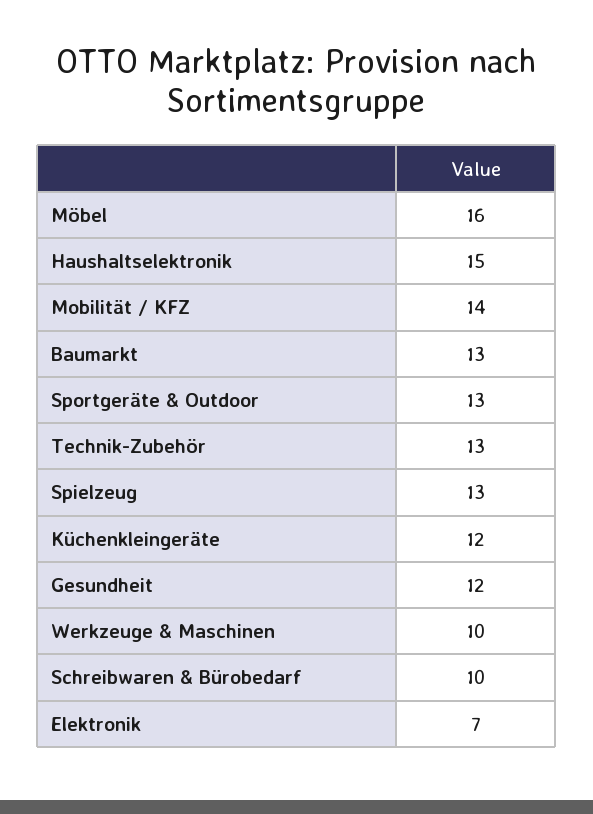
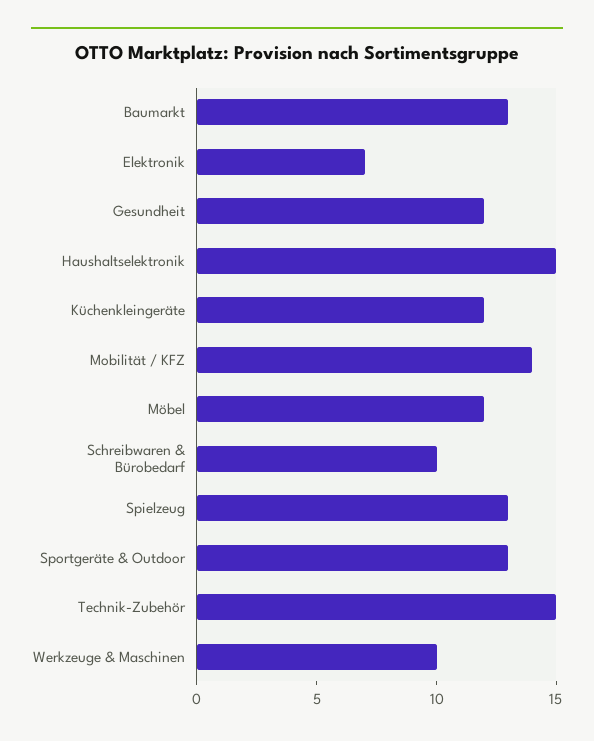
  {
-   "Möbel": 16,
+   "Möbel": 12,
    "Haushaltselektronik": 15,
    "Mobilität / KFZ": 14,
    "Baumarkt": 13,
    "Sportgeräte & Outdoor": 13,
-   "Technik-Zubehör": 13,
+   "Technik-Zubehör": 15,
    "Spielzeug": 13,
    "Küchenkleingeräte": 12,
    "Gesundheit": 12,
    "Werkzeuge & Maschinen": 10,
    "Schreibwaren & Bürobedarf": 10,
    "Elektronik": 7
  }

